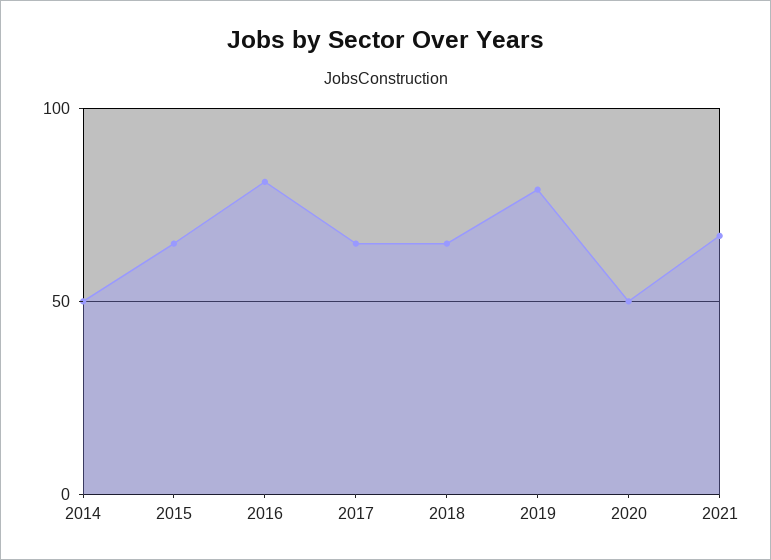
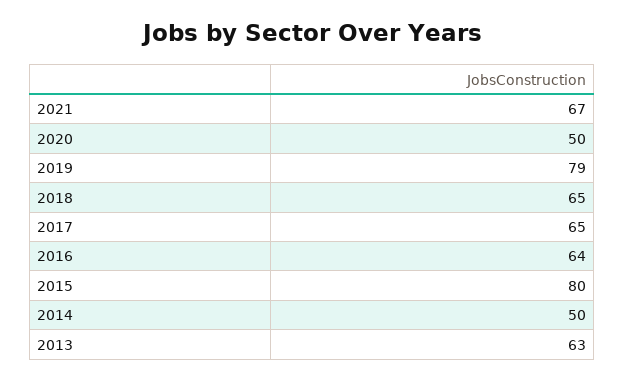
  {
    "2014": 50,
-   "2015": 65,
+   "2015": 80,
-   "2016": 80,
+   "2016": 64,
    "2017": 65,
    "2018": 65,
    "2019": 79,
    "2020": 50,
-   "2021": 67
+   "2021": 67,
+   "2013": 63
  }

